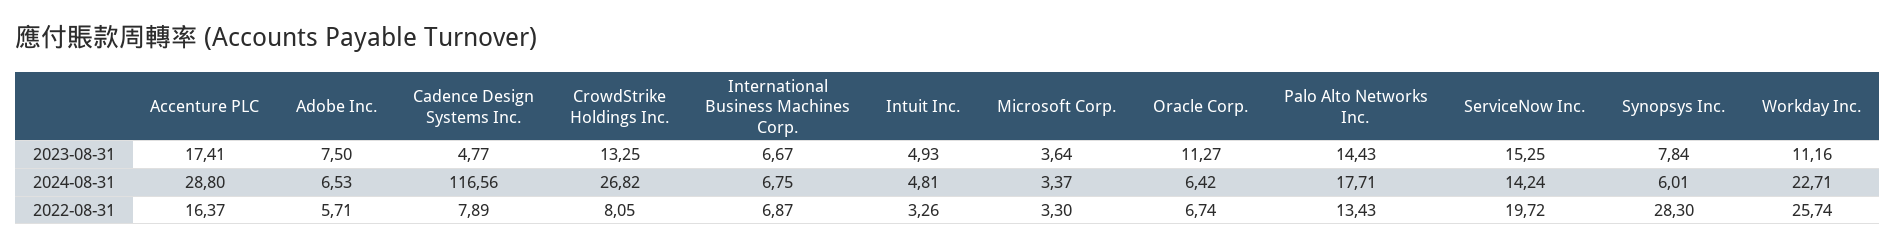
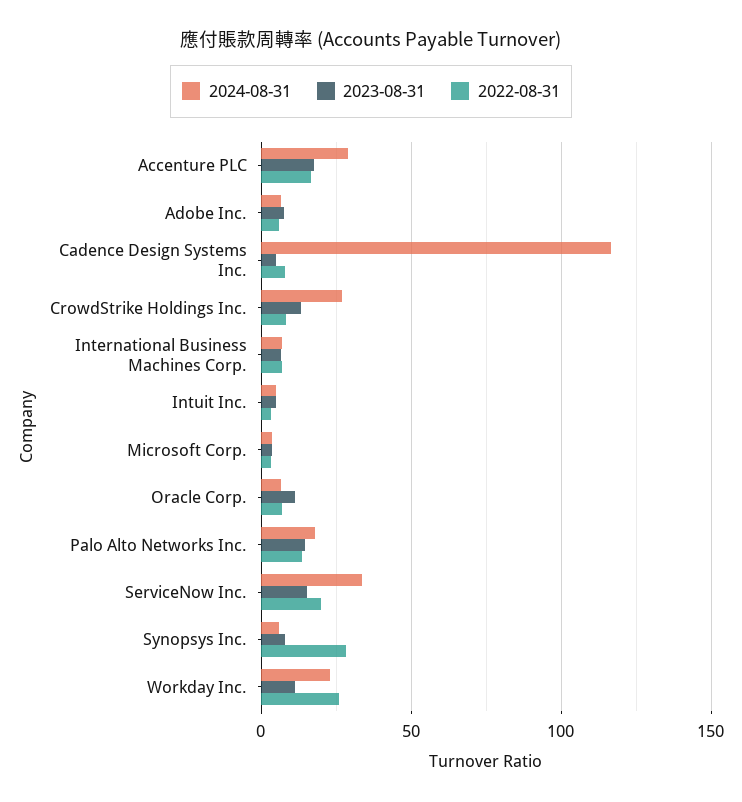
  {
    "2023-08-31": {
      "Accenture PLC": 17.41,
      "Adobe Inc.": 7.5,
      "Cadence Design Systems Inc.": 4.77,
      "CrowdStrike Holdings Inc.": 13.25,
      "International Business Machines Corp.": 6.67,
      "Intuit Inc.": 4.93,
      "Microsoft Corp.": 3.64,
      "Oracle Corp.": 11.27,
      "Palo Alto Networks Inc.": 14.43,
      "ServiceNow Inc.": 15.25,
      "Synopsys Inc.": 7.84,
      "Workday Inc.": 11.16
    },
    "2024-08-31": {
      "Accenture PLC": 28.8,
      "Adobe Inc.": 6.53,
      "Cadence Design Systems Inc.": 116.56,
      "CrowdStrike Holdings Inc.": 26.82,
      "International Business Machines Corp.": 6.75,
      "Intuit Inc.": 4.81,
      "Microsoft Corp.": 3.37,
      "Oracle Corp.": 6.42,
      "Palo Alto Networks Inc.": 17.71,
-     "ServiceNow Inc.": 14.24,
+     "ServiceNow Inc.": 35,
      "Synopsys Inc.": 6.01,
      "Workday Inc.": 22.71
    },
    "2022-08-31": {
      "Accenture PLC": 16.37,
      "Adobe Inc.": 5.71,
      "Cadence Design Systems Inc.": 7.89,
      "CrowdStrike Holdings Inc.": 8.05,
      "International Business Machines Corp.": 6.87,
      "Intuit Inc.": 3.26,
      "Microsoft Corp.": 3.3,
      "Oracle Corp.": 6.74,
      "Palo Alto Networks Inc.": 13.43,
      "ServiceNow Inc.": 19.72,
      "Synopsys Inc.": 28.3,
      "Workday Inc.": 25.74
    }
  }

